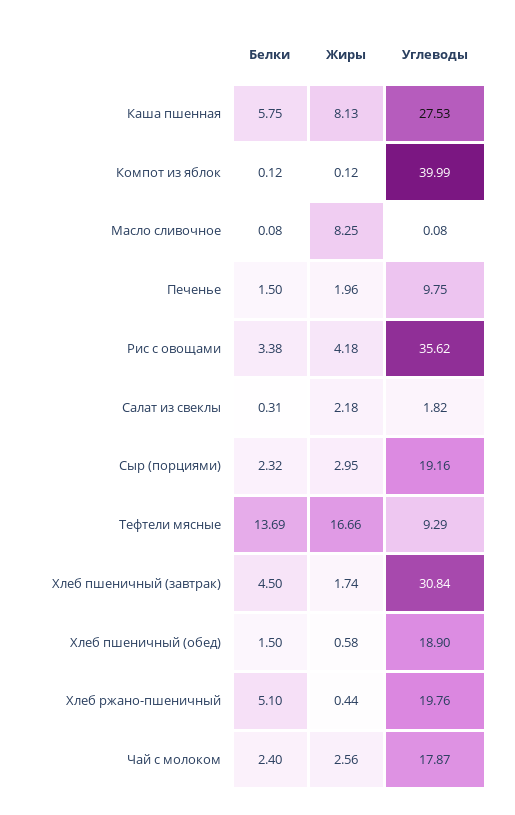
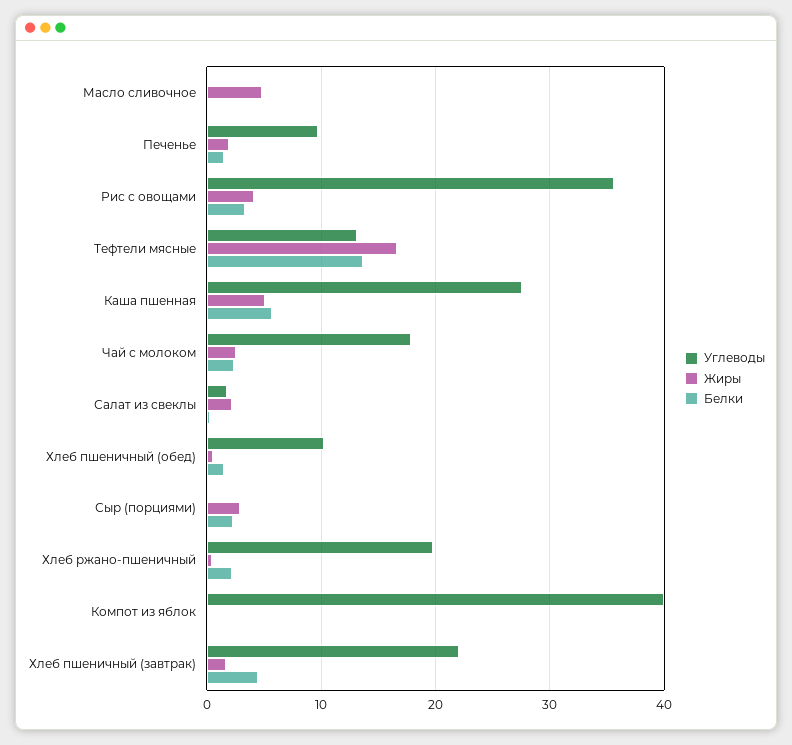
  {
    "Белки": {
      "Каша пшенная": 5.75,
      "Компот из яблок": 0.12,
      "Масло сливочное": 0.08,
      "Печенье": 1.5,
      "Рис с овощами": 3.38,
      "Салат из свеклы": 0.31,
      "Сыр (порциями)": 2.32,
      "Тефтели мясные": 13.69,
      "Хлеб пшеничный (завтрак)": 4.5,
      "Хлеб пшеничный (обед)": 1.5,
-     "Хлеб ржано-пшеничный": 5.1,
+     "Хлеб ржано-пшеничный": 2,
      "Чай с молоком": 2.4
    },
    "Жиры": {
-     "Каша пшенная": 8.13,
+     "Каша пшенная": 5,
      "Компот из яблок": 0.12,
-     "Масло сливочное": 8.25,
+     "Масло сливочное": 5,
      "Печенье": 1.96,
      "Рис с овощами": 4.18,
      "Салат из свеклы": 2.18,
      "Сыр (порциями)": 2.95,
      "Тефтели мясные": 16.66,
      "Хлеб пшеничный (завтрак)": 1.74,
      "Хлеб пшеничный (обед)": 0.58,
      "Хлеб ржано-пшеничный": 0.44,
      "Чай с молоком": 2.56
    },
    "Углеводы": {
      "Каша пшенная": 27.53,
      "Компот из яблок": 39.99,
      "Масло сливочное": 0.08,
      "Печенье": 9.75,
      "Рис с овощами": 35.62,
      "Салат из свеклы": 1.82,
-     "Сыр (порциями)": 19.16,
+     "Сыр (порциями)": 0,
-     "Тефтели мясные": 9.29,
+     "Тефтели мясные": 13,
-     "Хлеб пшеничный (завтрак)": 30.84,
+     "Хлеб пшеничный (завтрак)": 22,
-     "Хлеб пшеничный (обед)": 18.9,
+     "Хлеб пшеничный (обед)": 10,
      "Хлеб ржано-пшеничный": 19.76,
      "Чай с молоком": 17.87
    }
  }

